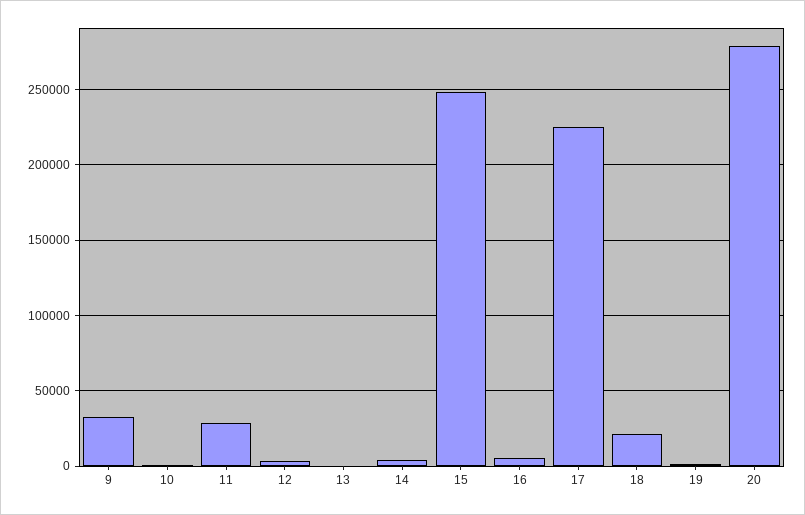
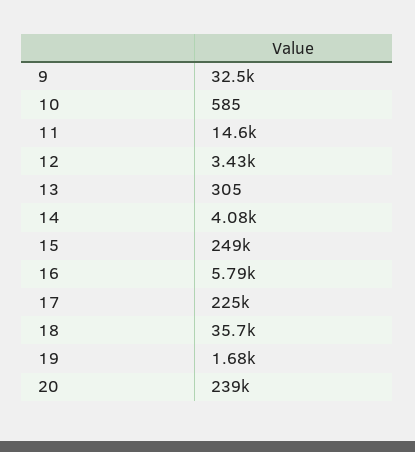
  {
    "9": 32500,
    "10": 585,
-   "11": 30000,
+   "11": 14600,
    "12": 3430,
    "13": 305,
    "14": 4080,
    "15": 249000,
    "16": 5790,
    "17": 225000,
-   "18": 20000,
+   "18": 35700,
    "19": 1680,
-   "20": 280000
+   "20": 239000
  }

